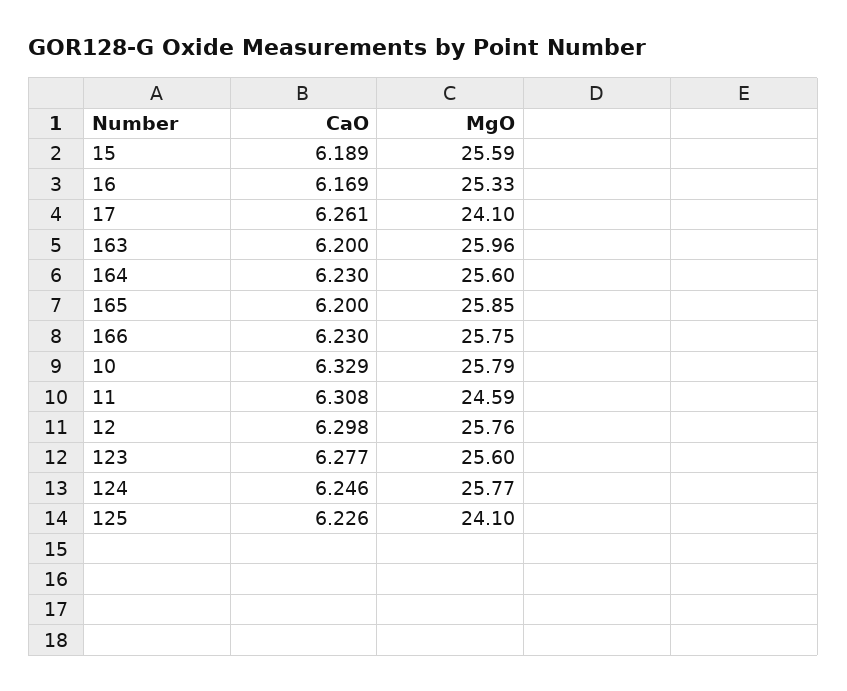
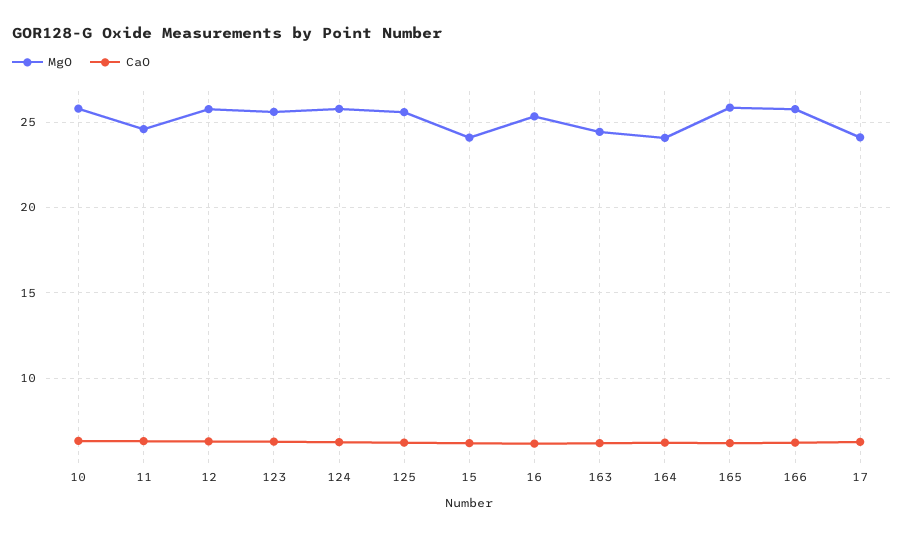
  {
    "CaO": {
      "15": 6.189,
      "16": 6.169,
      "17": 6.261,
      "163": 6.2,
      "164": 6.23,
      "165": 6.2,
      "166": 6.23,
      "10": 6.329,
      "11": 6.308,
      "12": 6.298,
      "123": 6.277,
      "124": 6.246,
      "125": 6.226
    },
    "MgO": {
-     "15": 25.59,
+     "15": 24,
      "16": 25.33,
      "17": 24.1,
-     "163": 25.96,
+     "163": 24.5,
-     "164": 25.6,
+     "164": 24,
      "165": 25.85,
      "166": 25.75,
      "10": 25.79,
      "11": 24.59,
      "12": 25.76,
      "123": 25.6,
      "124": 25.77,
-     "125": 24.1
+     "125": 25.5
    }
  }

